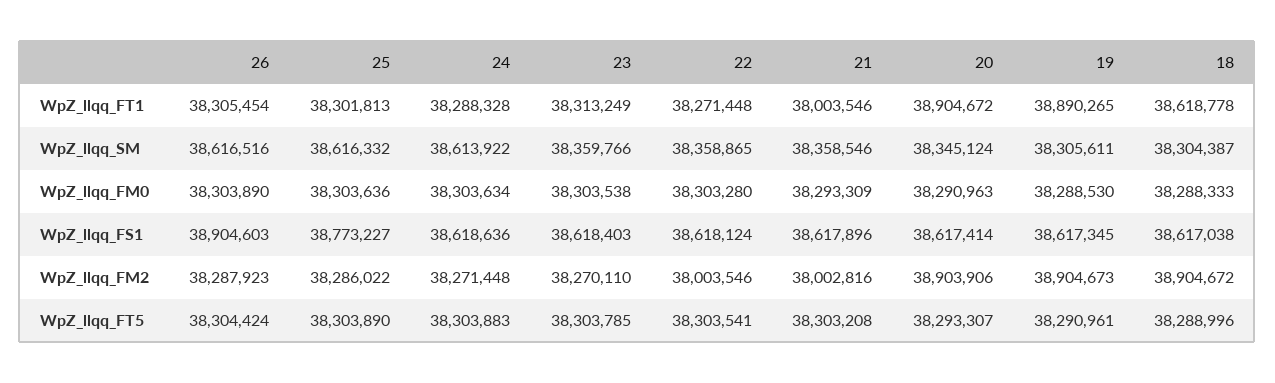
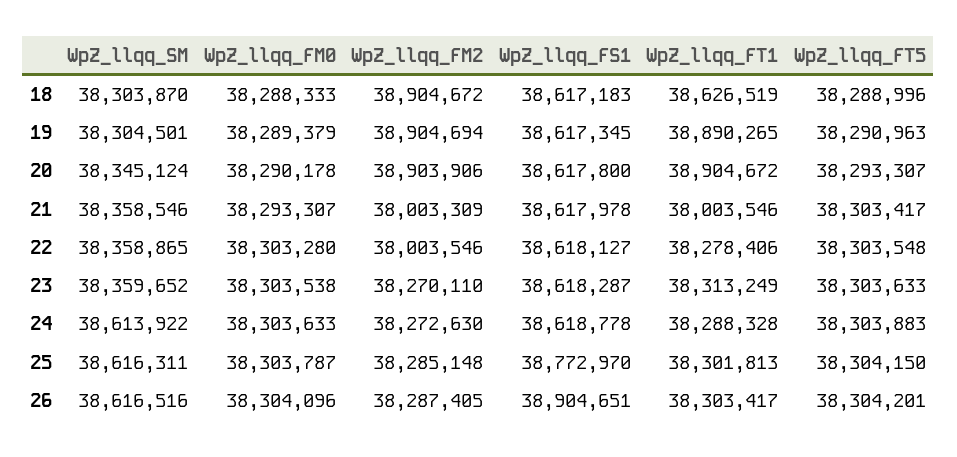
  {
    "26": {
-     "WpZ_llqq_FT1": 38305454,
+     "WpZ_llqq_FT1": 38303417,
      "WpZ_llqq_SM": 38616516,
-     "WpZ_llqq_FM0": 38303890,
+     "WpZ_llqq_FM0": 38304096,
-     "WpZ_llqq_FS1": 38904603,
+     "WpZ_llqq_FS1": 38904651,
-     "WpZ_llqq_FM2": 38287923,
+     "WpZ_llqq_FM2": 38287405,
-     "WpZ_llqq_FT5": 38304424
+     "WpZ_llqq_FT5": 38304201
    },
    "25": {
      "WpZ_llqq_FT1": 38301813,
-     "WpZ_llqq_SM": 38616332,
+     "WpZ_llqq_SM": 38616311,
-     "WpZ_llqq_FM0": 38303636,
+     "WpZ_llqq_FM0": 38303787,
-     "WpZ_llqq_FS1": 38773227,
+     "WpZ_llqq_FS1": 38772970,
-     "WpZ_llqq_FM2": 38286022,
+     "WpZ_llqq_FM2": 38285148,
-     "WpZ_llqq_FT5": 38303890
+     "WpZ_llqq_FT5": 38304150
    },
    "24": {
      "WpZ_llqq_FT1": 38288328,
      "WpZ_llqq_SM": 38613922,
-     "WpZ_llqq_FM0": 38303634,
+     "WpZ_llqq_FM0": 38303633,
-     "WpZ_llqq_FS1": 38618636,
+     "WpZ_llqq_FS1": 38618778,
-     "WpZ_llqq_FM2": 38271448,
+     "WpZ_llqq_FM2": 38272630,
      "WpZ_llqq_FT5": 38303883
    },
    "23": {
      "WpZ_llqq_FT1": 38313249,
-     "WpZ_llqq_SM": 38359766,
+     "WpZ_llqq_SM": 38359652,
      "WpZ_llqq_FM0": 38303538,
-     "WpZ_llqq_FS1": 38618403,
+     "WpZ_llqq_FS1": 38618287,
      "WpZ_llqq_FM2": 38270110,
-     "WpZ_llqq_FT5": 38303785
+     "WpZ_llqq_FT5": 38303633
    },
    "22": {
-     "WpZ_llqq_FT1": 38271448,
+     "WpZ_llqq_FT1": 38278406,
      "WpZ_llqq_SM": 38358865,
      "WpZ_llqq_FM0": 38303280,
-     "WpZ_llqq_FS1": 38618124,
+     "WpZ_llqq_FS1": 38618127,
      "WpZ_llqq_FM2": 38003546,
-     "WpZ_llqq_FT5": 38303541
+     "WpZ_llqq_FT5": 38303548
    },
    "21": {
      "WpZ_llqq_FT1": 38003546,
      "WpZ_llqq_SM": 38358546,
-     "WpZ_llqq_FM0": 38293309,
+     "WpZ_llqq_FM0": 38293307,
-     "WpZ_llqq_FS1": 38617896,
+     "WpZ_llqq_FS1": 38617978,
-     "WpZ_llqq_FM2": 38002816,
+     "WpZ_llqq_FM2": 38003309,
-     "WpZ_llqq_FT5": 38303208
+     "WpZ_llqq_FT5": 38303417
    },
    "20": {
      "WpZ_llqq_FT1": 38904672,
      "WpZ_llqq_SM": 38345124,
-     "WpZ_llqq_FM0": 38290963,
+     "WpZ_llqq_FM0": 38290178,
-     "WpZ_llqq_FS1": 38617414,
+     "WpZ_llqq_FS1": 38617800,
      "WpZ_llqq_FM2": 38903906,
      "WpZ_llqq_FT5": 38293307
    },
    "19": {
      "WpZ_llqq_FT1": 38890265,
-     "WpZ_llqq_SM": 38305611,
+     "WpZ_llqq_SM": 38304501,
-     "WpZ_llqq_FM0": 38288530,
+     "WpZ_llqq_FM0": 38289379,
      "WpZ_llqq_FS1": 38617345,
-     "WpZ_llqq_FM2": 38904673,
+     "WpZ_llqq_FM2": 38904694,
-     "WpZ_llqq_FT5": 38290961
+     "WpZ_llqq_FT5": 38290963
    },
    "18": {
-     "WpZ_llqq_FT1": 38618778,
+     "WpZ_llqq_FT1": 38626519,
-     "WpZ_llqq_SM": 38304387,
+     "WpZ_llqq_SM": 38303870,
      "WpZ_llqq_FM0": 38288333,
-     "WpZ_llqq_FS1": 38617038,
+     "WpZ_llqq_FS1": 38617183,
      "WpZ_llqq_FM2": 38904672,
      "WpZ_llqq_FT5": 38288996
    }
  }

